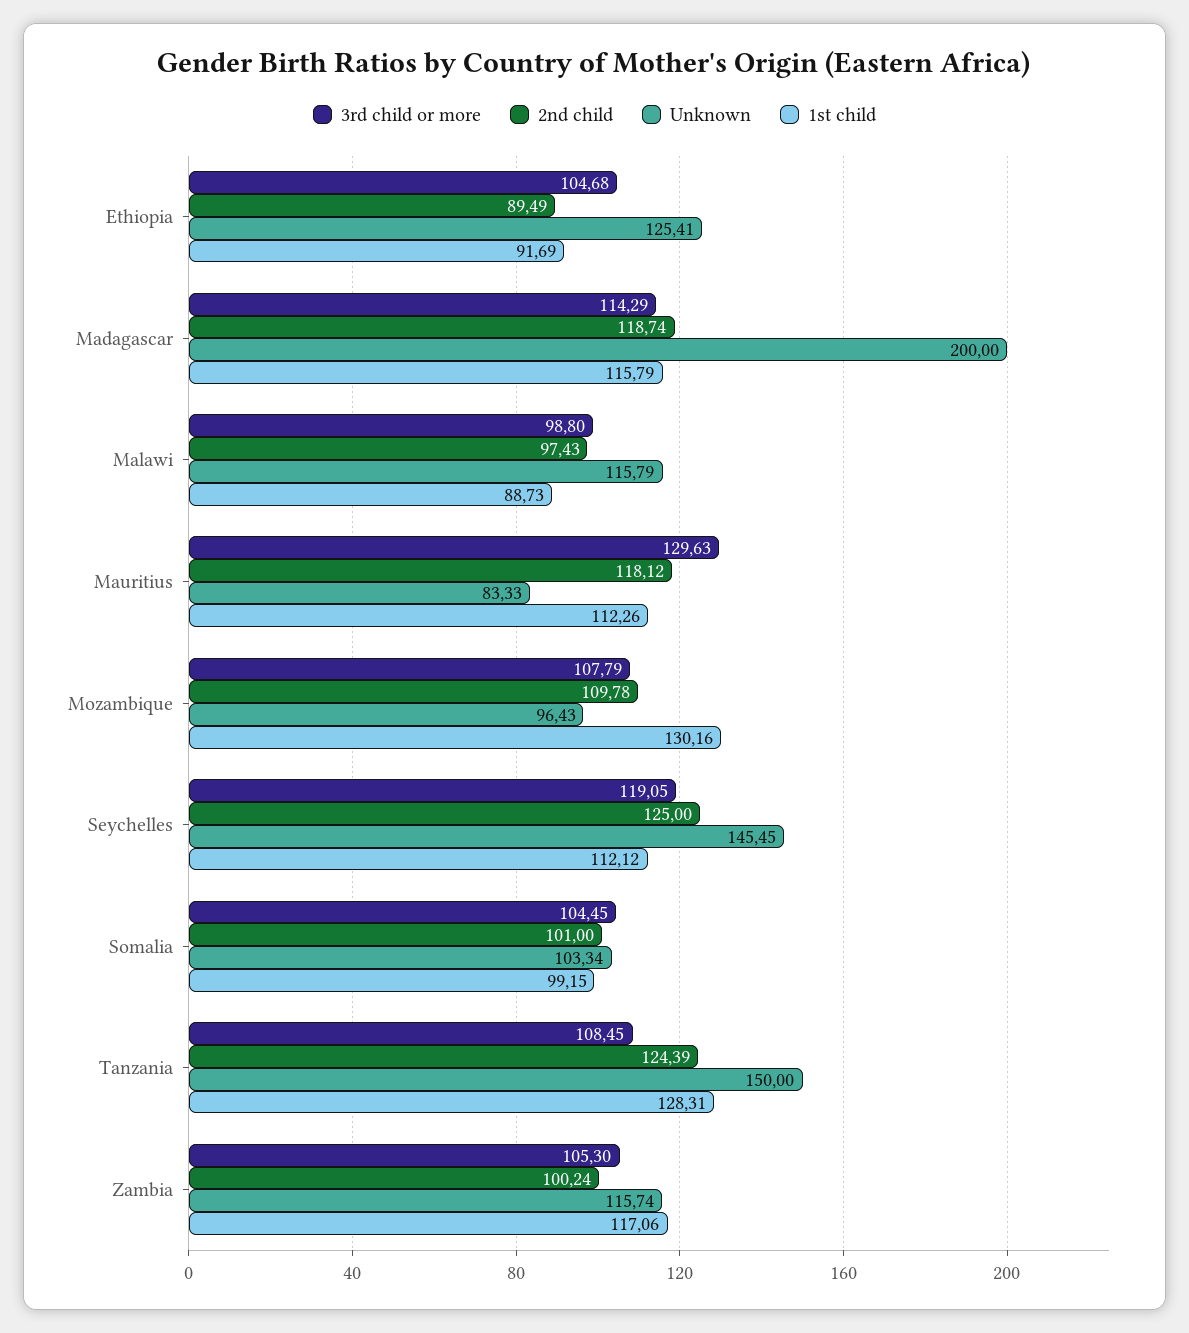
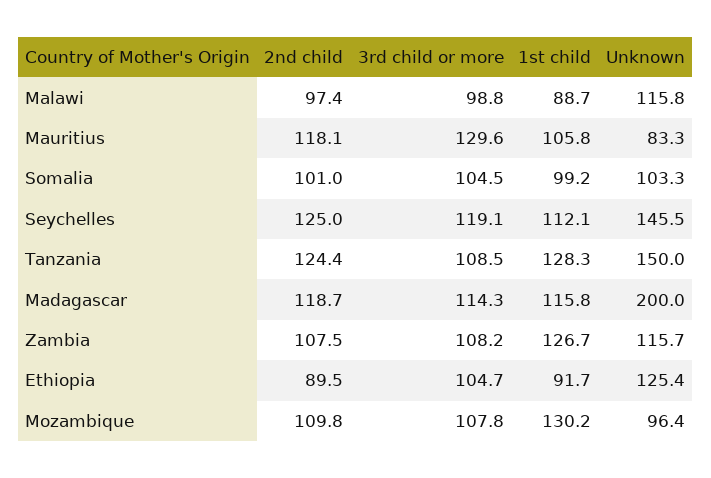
  {
    "3rd child or more": {
      "Ethiopia": 104.68,
      "Madagascar": 114.29,
      "Malawi": 98.8,
      "Mauritius": 129.63,
      "Mozambique": 107.79,
      "Seychelles": 119.05,
      "Somalia": 104.45,
      "Tanzania": 108.45,
-     "Zambia": 105.3
+     "Zambia": 108.2
    },
    "2nd child": {
      "Ethiopia": 89.49,
      "Madagascar": 118.74,
      "Malawi": 97.43,
      "Mauritius": 118.12,
      "Mozambique": 109.78,
      "Seychelles": 125,
      "Somalia": 101,
      "Tanzania": 124.39,
-     "Zambia": 100.24
+     "Zambia": 107.5
    },
    "Unknown": {
      "Ethiopia": 125.41,
      "Madagascar": 200,
      "Malawi": 115.79,
      "Mauritius": 83.33,
      "Mozambique": 96.43,
      "Seychelles": 145.45,
      "Somalia": 103.34,
      "Tanzania": 150,
      "Zambia": 115.74
    },
    "1st child": {
      "Ethiopia": 91.69,
      "Madagascar": 115.79,
      "Malawi": 88.73,
-     "Mauritius": 112.26,
+     "Mauritius": 105.8,
      "Mozambique": 130.16,
      "Seychelles": 112.12,
      "Somalia": 99.15,
      "Tanzania": 128.31,
-     "Zambia": 117.06
+     "Zambia": 126.7
    }
  }

